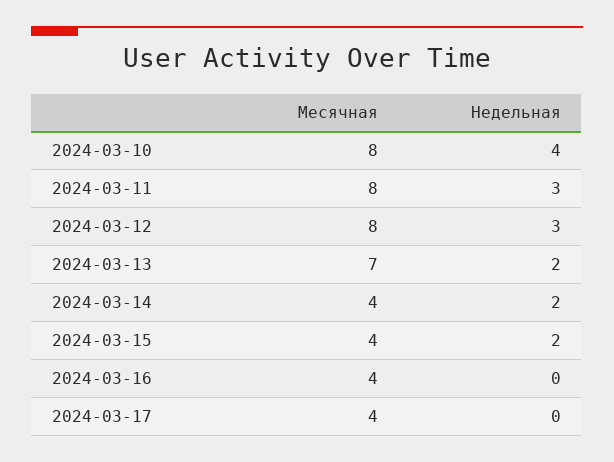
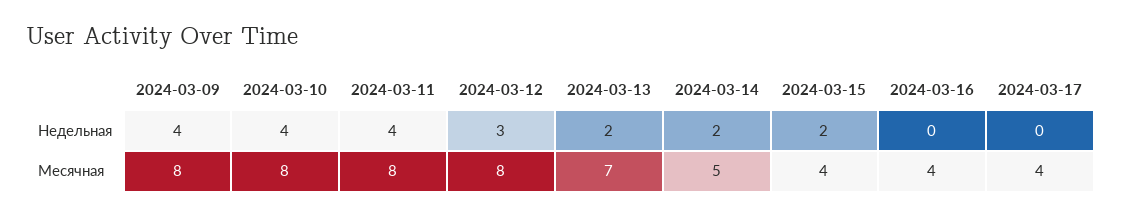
  {
    "Месячная": {
      "2024-03-10": 8,
      "2024-03-11": 8,
      "2024-03-12": 8,
      "2024-03-13": 7,
-     "2024-03-14": 4,
+     "2024-03-14": 5,
      "2024-03-15": 4,
      "2024-03-16": 4,
-     "2024-03-17": 4
+     "2024-03-17": 4,
+     "2024-03-09": 8
    },
    "Недельная": {
      "2024-03-10": 4,
-     "2024-03-11": 3,
+     "2024-03-11": 4,
      "2024-03-12": 3,
      "2024-03-13": 2,
      "2024-03-14": 2,
      "2024-03-15": 2,
      "2024-03-16": 0,
-     "2024-03-17": 0
+     "2024-03-17": 0,
+     "2024-03-09": 4
    }
  }

